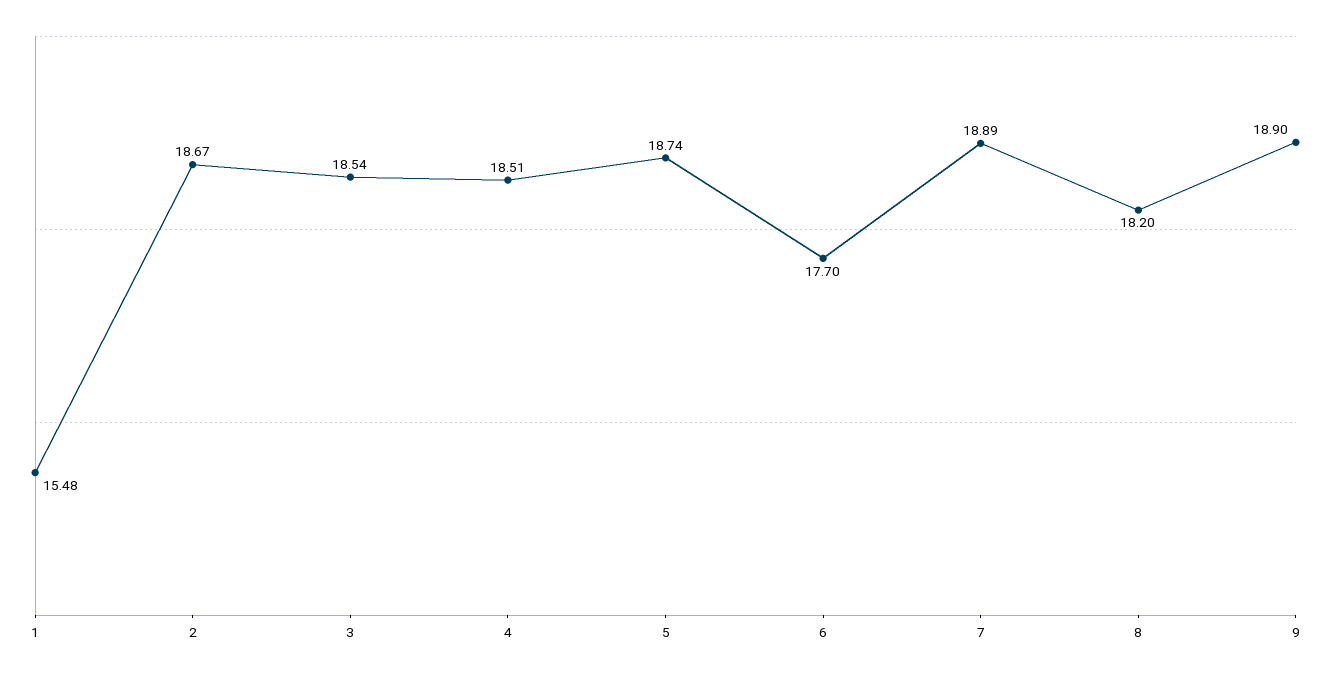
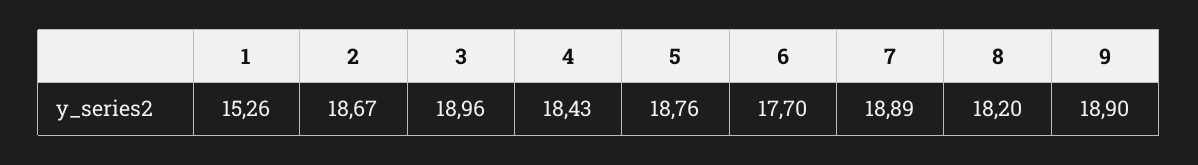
  {
-   "1": 15.48,
+   "1": 15.26,
    "2": 18.67,
-   "3": 18.54,
+   "3": 18.96,
-   "4": 18.51,
+   "4": 18.43,
-   "5": 18.74,
+   "5": 18.76,
    "6": 17.7,
    "7": 18.89,
    "8": 18.2,
    "9": 18.9
  }

